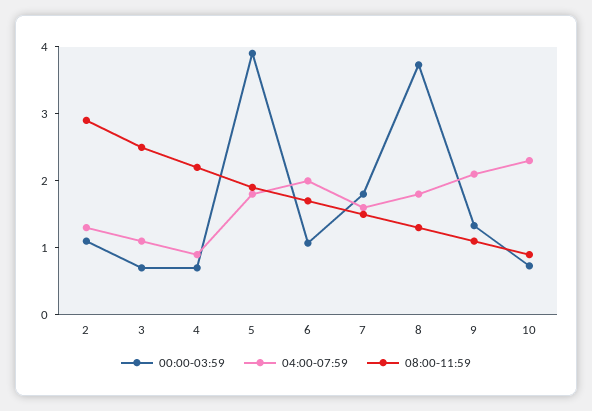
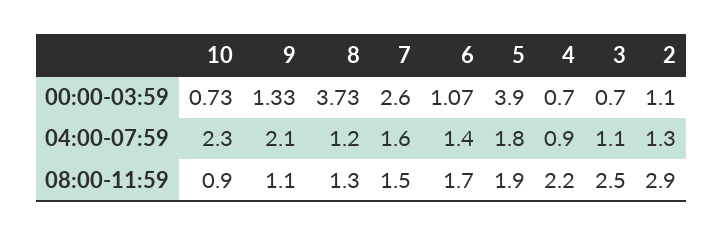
  {
    "00:00-03:59": {
      "2": 1.1,
      "3": 0.7,
      "4": 0.7,
      "5": 3.9,
      "6": 1.07,
-     "7": 1.8,
+     "7": 2.6,
      "8": 3.73,
      "9": 1.33,
      "10": 0.73
    },
    "04:00-07:59": {
      "2": 1.3,
      "3": 1.1,
      "4": 0.9,
      "5": 1.8,
-     "6": 2,
+     "6": 1.4,
      "7": 1.6,
-     "8": 1.8,
+     "8": 1.2,
      "9": 2.1,
      "10": 2.3
    },
    "08:00-11:59": {
      "2": 2.9,
      "3": 2.5,
      "4": 2.2,
      "5": 1.9,
      "6": 1.7,
      "7": 1.5,
      "8": 1.3,
      "9": 1.1,
      "10": 0.9
    }
  }

